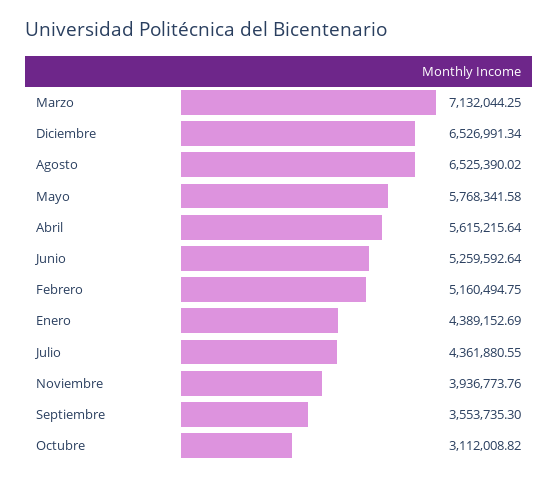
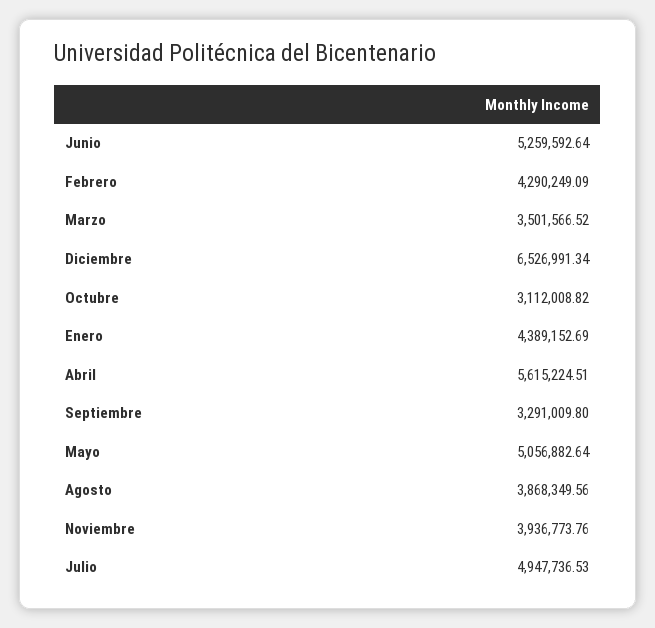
  {
-   "Marzo": 7132044.25,
+   "Marzo": 3501566.52,
    "Diciembre": 6526991.34,
-   "Agosto": 6525390.02,
+   "Agosto": 3868349.56,
-   "Mayo": 5768341.58,
+   "Mayo": 5056882.64,
-   "Abril": 5615215.64,
+   "Abril": 5615224.51,
    "Junio": 5259592.64,
-   "Febrero": 5160494.75,
+   "Febrero": 4290249.09,
    "Enero": 4389152.69,
-   "Julio": 4361880.55,
+   "Julio": 4947736.53,
    "Noviembre": 3936773.76,
-   "Septiembre": 3553735.3,
+   "Septiembre": 3291009.8,
    "Octubre": 3112008.82
  }

